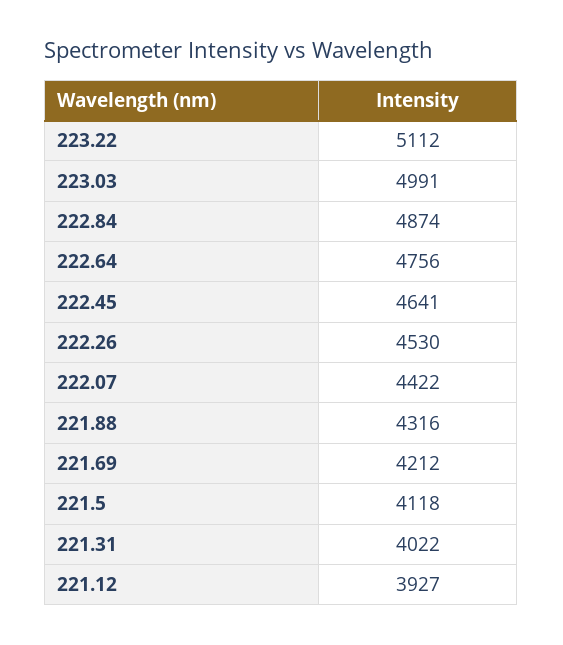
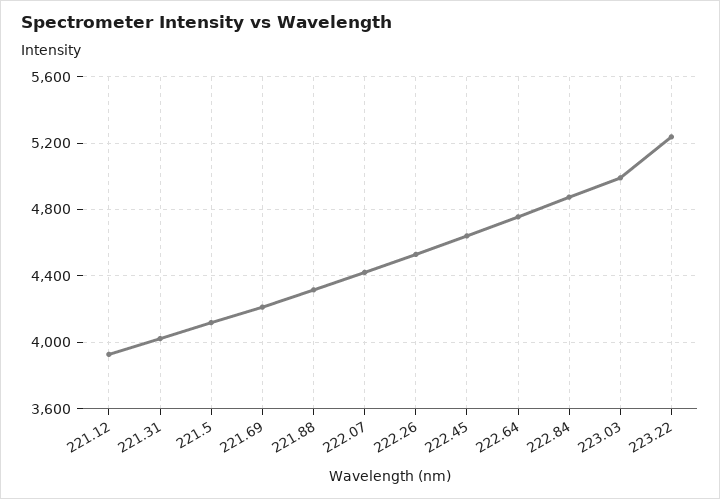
  {
-   "223.22": 5112,
+   "223.22": 5250,
    "223.03": 4991,
    "222.84": 4874,
    "222.64": 4756,
    "222.45": 4641,
    "222.26": 4530,
    "222.07": 4422,
    "221.88": 4316,
    "221.69": 4212,
    "221.5": 4118,
    "221.31": 4022,
    "221.12": 3927
  }

